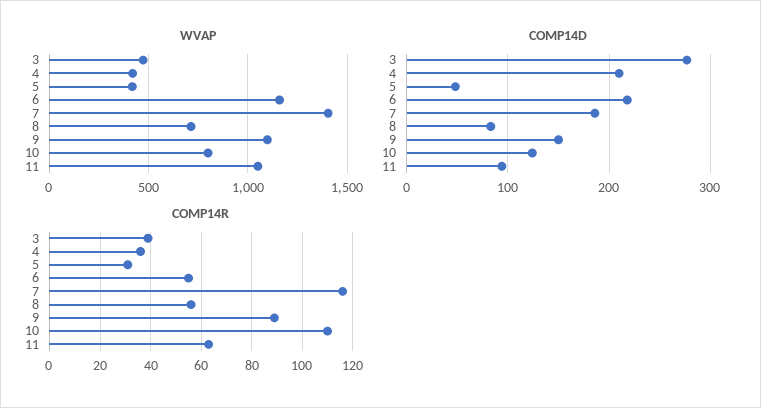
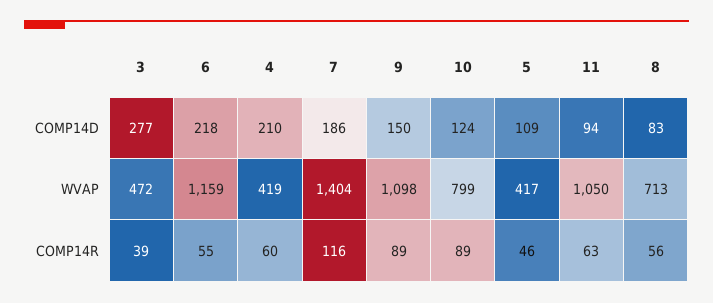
  {
    "WVAP": {
      "3": 472,
      "4": 419,
      "5": 417,
      "6": 1159,
      "7": 1404,
      "8": 713,
      "9": 1098,
      "10": 799,
      "11": 1050
    },
    "COMP14D": {
      "3": 277,
      "4": 210,
-     "5": 50,
+     "5": 109,
      "6": 218,
      "7": 186,
      "8": 83,
      "9": 150,
      "10": 124,
      "11": 94
    },
    "COMP14R": {
      "3": 39,
-     "4": 35,
+     "4": 60,
-     "5": 30,
+     "5": 46,
      "6": 55,
      "7": 116,
      "8": 56,
      "9": 89,
-     "10": 110,
+     "10": 89,
      "11": 63
    }
  }

